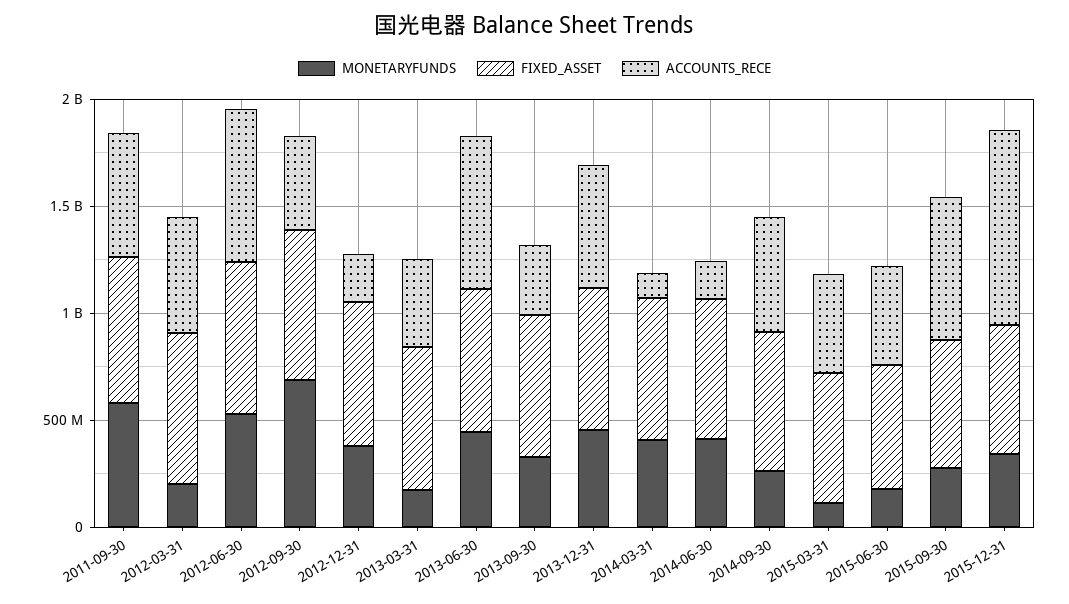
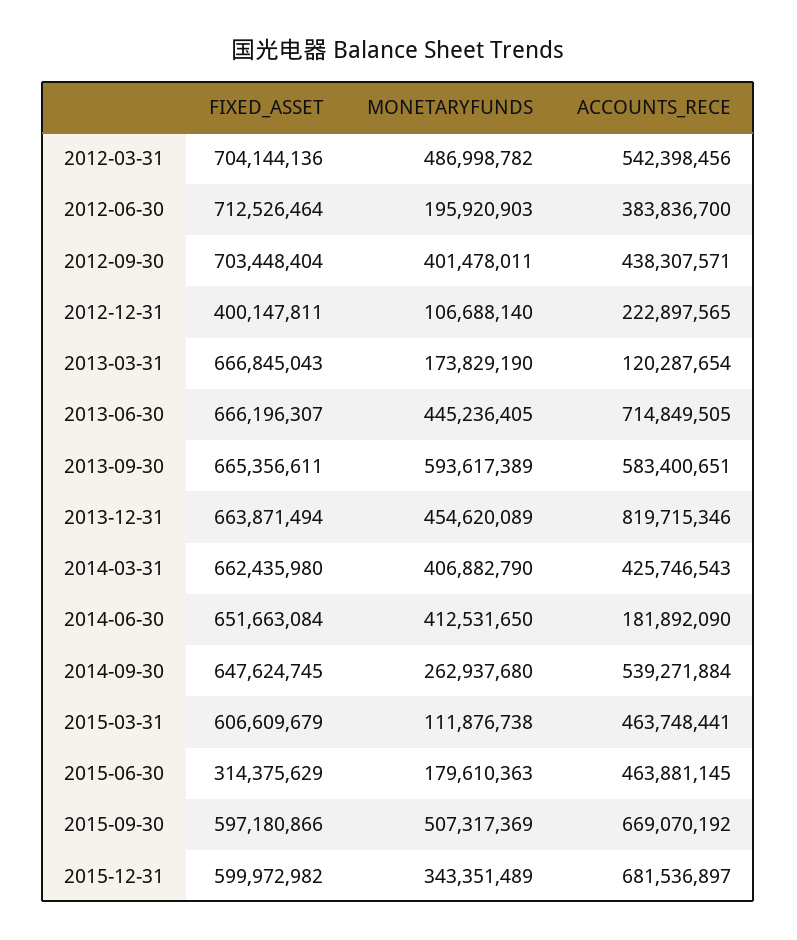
  {
    "MONETARYFUNDS": {
-     "2011-09-30": 600000000,
-     "2012-03-31": 200000000,
+     "2012-03-31": 486998782,
-     "2012-06-30": 500000000,
+     "2012-06-30": 195920903,
-     "2012-09-30": 700000000,
+     "2012-09-30": 401478011,
-     "2012-12-31": 400000000,
+     "2012-12-31": 106688140,
      "2013-03-31": 173829190,
      "2013-06-30": 445236405,
-     "2013-09-30": 300000000,
+     "2013-09-30": 593617389,
      "2013-12-31": 454620089,
      "2014-03-31": 406882790,
      "2014-06-30": 412531650,
      "2014-09-30": 262937680,
      "2015-03-31": 111876738,
      "2015-06-30": 179610363,
-     "2015-09-30": 300000000,
+     "2015-09-30": 507317369,
      "2015-12-31": 343351489
    },
    "FIXED_ASSET": {
-     "2011-09-30": 700000000,
      "2012-03-31": 704144136,
      "2012-06-30": 712526464,
      "2012-09-30": 703448404,
-     "2012-12-31": 700000000,
+     "2012-12-31": 400147811,
      "2013-03-31": 666845043,
      "2013-06-30": 666196307,
      "2013-09-30": 665356611,
      "2013-12-31": 663871494,
      "2014-03-31": 662435980,
      "2014-06-30": 651663084,
      "2014-09-30": 647624745,
      "2015-03-31": 606609679,
-     "2015-06-30": 600000000,
+     "2015-06-30": 314375629,
      "2015-09-30": 597180866,
      "2015-12-31": 599972982
    },
    "ACCOUNTS_RECE": {
-     "2011-09-30": 600000000,
      "2012-03-31": 542398456,
-     "2012-06-30": 700000000,
+     "2012-06-30": 383836700,
      "2012-09-30": 438307571,
      "2012-12-31": 222897565,
-     "2013-03-31": 400000000,
+     "2013-03-31": 120287654,
      "2013-06-30": 714849505,
-     "2013-09-30": 300000000,
+     "2013-09-30": 583400651,
-     "2013-12-31": 600000000,
+     "2013-12-31": 819715346,
-     "2014-03-31": 100000000,
+     "2014-03-31": 425746543,
      "2014-06-30": 181892090,
      "2014-09-30": 539271884,
      "2015-03-31": 463748441,
      "2015-06-30": 463881145,
      "2015-09-30": 669070192,
-     "2015-12-31": 900000000
+     "2015-12-31": 681536897
    }
  }

